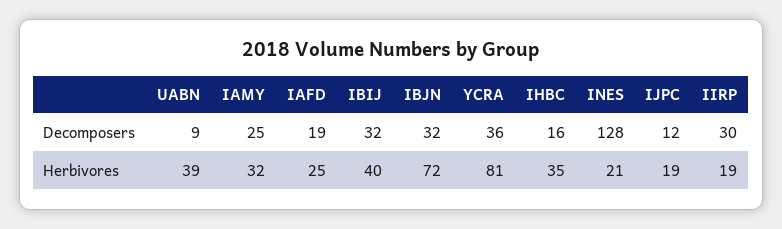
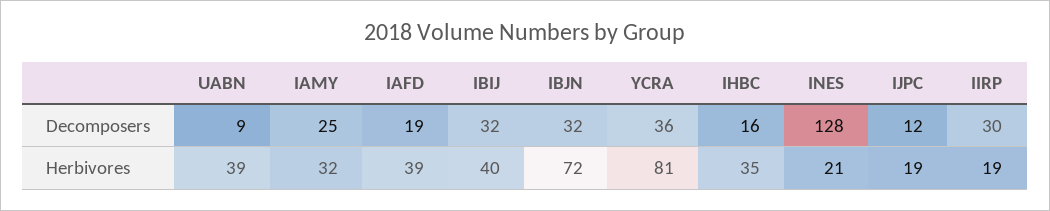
  {
    "UABN": {
      "Decomposers": 9,
      "Herbivores": 39
    },
    "IAMY": {
      "Decomposers": 25,
      "Herbivores": 32
    },
    "IAFD": {
      "Decomposers": 19,
-     "Herbivores": 25
+     "Herbivores": 39
    },
    "IBIJ": {
      "Decomposers": 32,
      "Herbivores": 40
    },
    "IBJN": {
      "Decomposers": 32,
      "Herbivores": 72
    },
    "YCRA": {
      "Decomposers": 36,
      "Herbivores": 81
    },
    "IHBC": {
      "Decomposers": 16,
      "Herbivores": 35
    },
    "INES": {
      "Decomposers": 128,
      "Herbivores": 21
    },
    "IJPC": {
      "Decomposers": 12,
      "Herbivores": 19
    },
    "IIRP": {
      "Decomposers": 30,
      "Herbivores": 19
    }
  }

